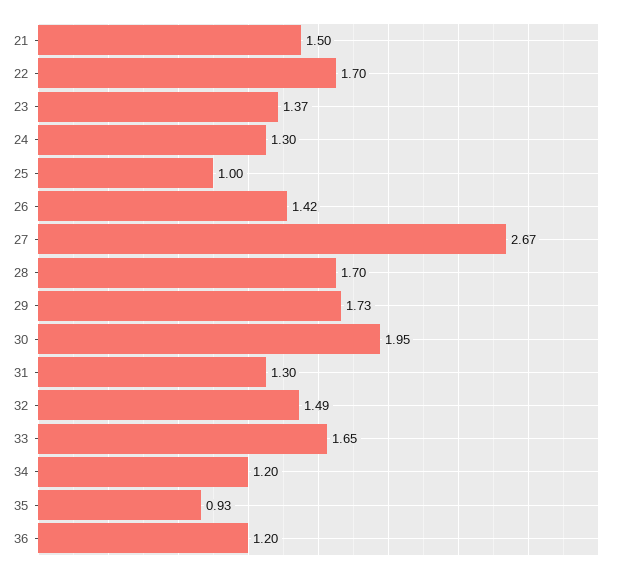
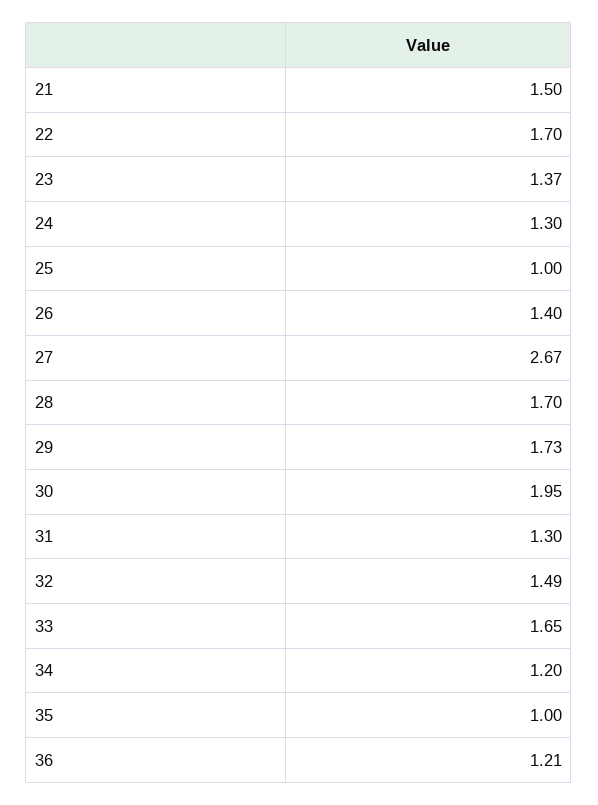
  {
    "21": 1.5,
    "22": 1.7,
    "23": 1.37,
    "24": 1.3,
    "25": 1,
-   "26": 1.42,
+   "26": 1.4,
    "27": 2.67,
    "28": 1.7,
    "29": 1.73,
    "30": 1.95,
    "31": 1.3,
    "32": 1.49,
    "33": 1.65,
    "34": 1.2,
-   "35": 0.93,
+   "35": 1,
-   "36": 1.2
+   "36": 1.21
  }

